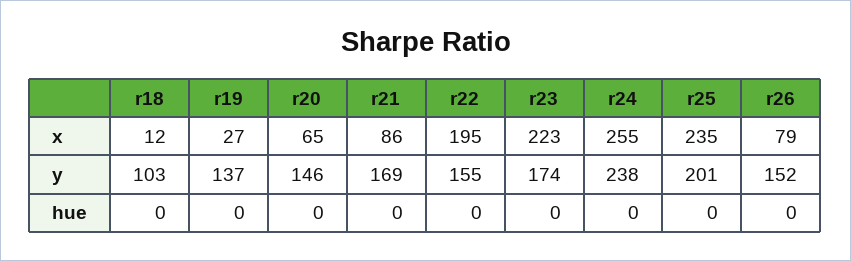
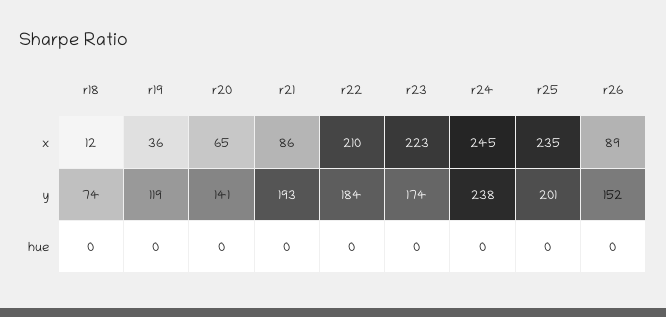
  {
    "r18": {
      "x": 12,
-     "y": 103,
+     "y": 74,
      "hue": 0
    },
    "r19": {
-     "x": 27,
+     "x": 36,
-     "y": 137,
+     "y": 119,
      "hue": 0
    },
    "r20": {
      "x": 65,
-     "y": 146,
+     "y": 141,
      "hue": 0
    },
    "r21": {
      "x": 86,
-     "y": 169,
+     "y": 193,
      "hue": 0
    },
    "r22": {
-     "x": 195,
+     "x": 210,
-     "y": 155,
+     "y": 184,
      "hue": 0
    },
    "r23": {
      "x": 223,
      "y": 174,
      "hue": 0
    },
    "r24": {
-     "x": 255,
+     "x": 245,
      "y": 238,
      "hue": 0
    },
    "r25": {
      "x": 235,
      "y": 201,
      "hue": 0
    },
    "r26": {
-     "x": 79,
+     "x": 89,
      "y": 152,
      "hue": 0
    }
  }

